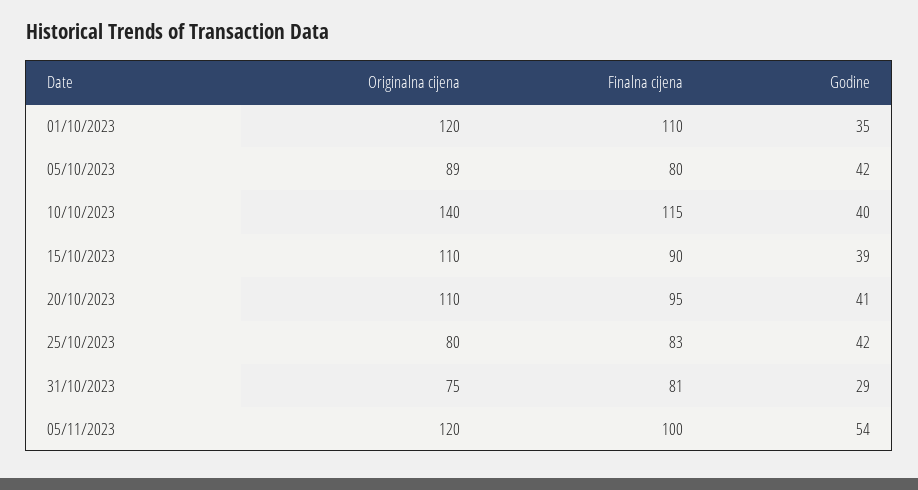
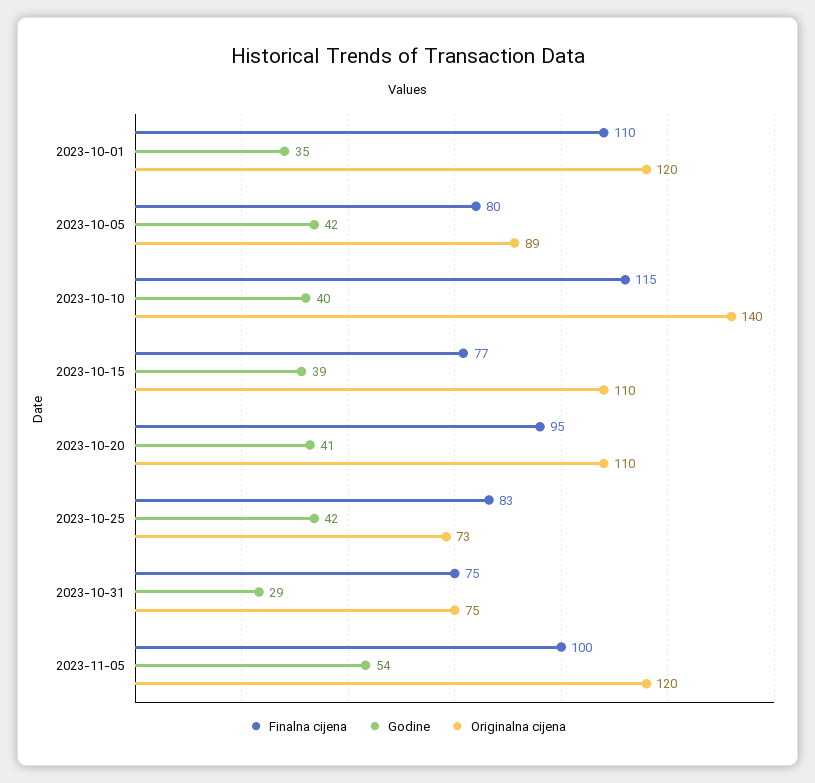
  {
    "Originalna cijena": {
      "01/10/2023": 120,
      "05/10/2023": 89,
      "10/10/2023": 140,
      "15/10/2023": 110,
      "20/10/2023": 110,
-     "25/10/2023": 80,
+     "25/10/2023": 73,
      "31/10/2023": 75,
      "05/11/2023": 120
    },
    "Finalna cijena": {
      "01/10/2023": 110,
      "05/10/2023": 80,
      "10/10/2023": 115,
-     "15/10/2023": 90,
+     "15/10/2023": 77,
      "20/10/2023": 95,
      "25/10/2023": 83,
-     "31/10/2023": 81,
+     "31/10/2023": 75,
      "05/11/2023": 100
    },
    "Godine": {
      "01/10/2023": 35,
      "05/10/2023": 42,
      "10/10/2023": 40,
      "15/10/2023": 39,
      "20/10/2023": 41,
      "25/10/2023": 42,
      "31/10/2023": 29,
      "05/11/2023": 54
    }
  }

